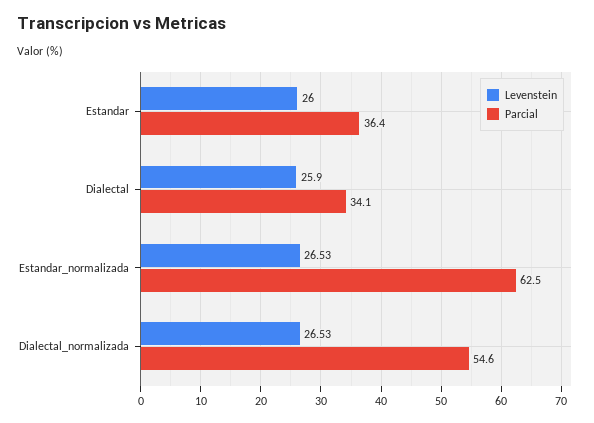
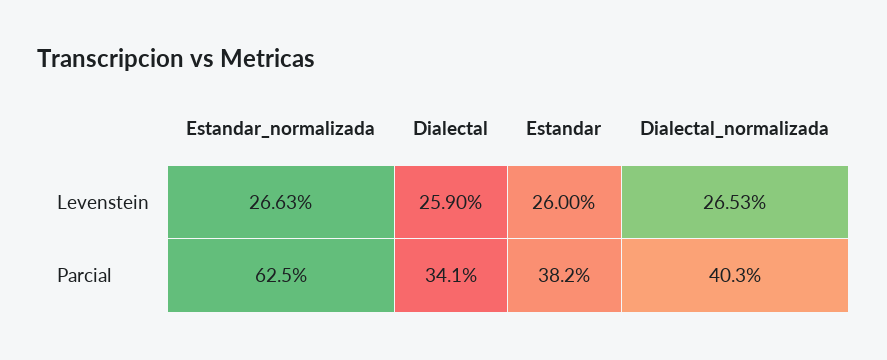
  {
    "Levenstein": {
      "Estandar": 26,
      "Dialectal": 25.9,
-     "Estandar_normalizada": 26.53,
+     "Estandar_normalizada": 26.63,
      "Dialectal_normalizada": 26.53
    },
    "Parcial": {
-     "Estandar": 36.4,
+     "Estandar": 38.2,
      "Dialectal": 34.1,
      "Estandar_normalizada": 62.5,
-     "Dialectal_normalizada": 54.6
+     "Dialectal_normalizada": 40.3
    }
  }

